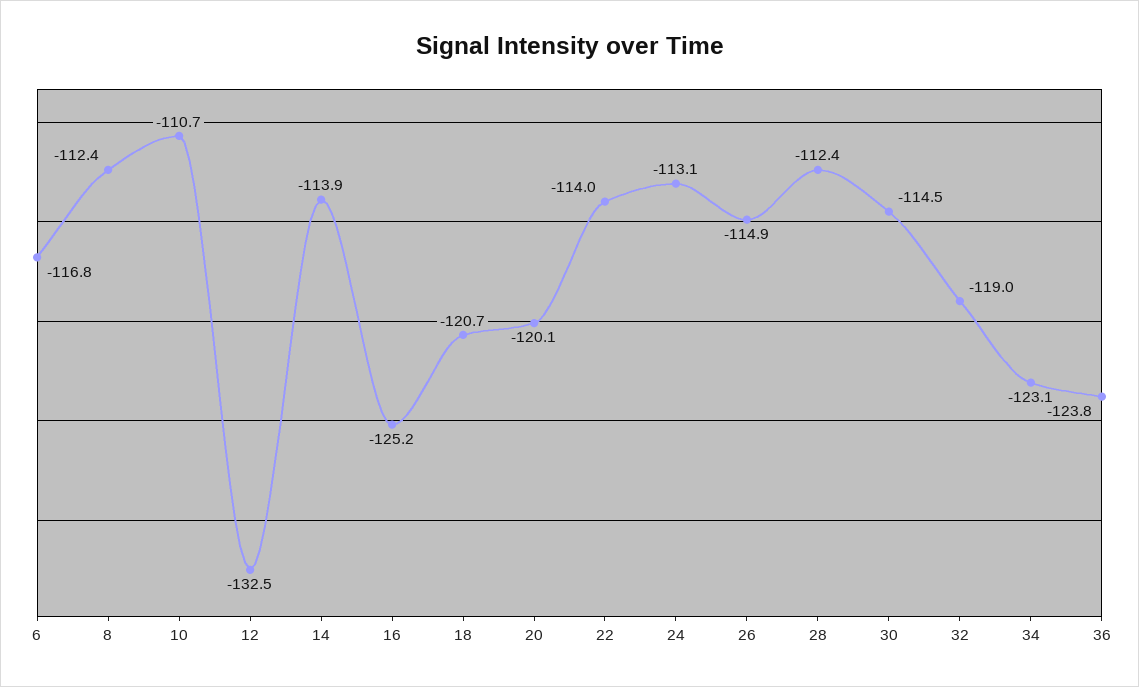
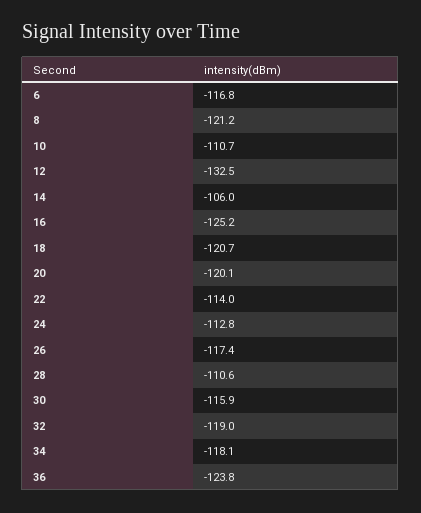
  {
    "6": -116.8,
-   "8": -112.4,
+   "8": -121.2,
    "10": -110.7,
    "12": -132.5,
-   "14": -113.9,
+   "14": -106,
    "16": -125.2,
    "18": -120.7,
    "20": -120.1,
    "22": -114,
-   "24": -113.1,
+   "24": -112.8,
-   "26": -114.9,
+   "26": -117.4,
-   "28": -112.4,
+   "28": -110.6,
-   "30": -114.5,
+   "30": -115.9,
    "32": -119,
-   "34": -123.1,
+   "34": -118.1,
    "36": -123.8
  }

